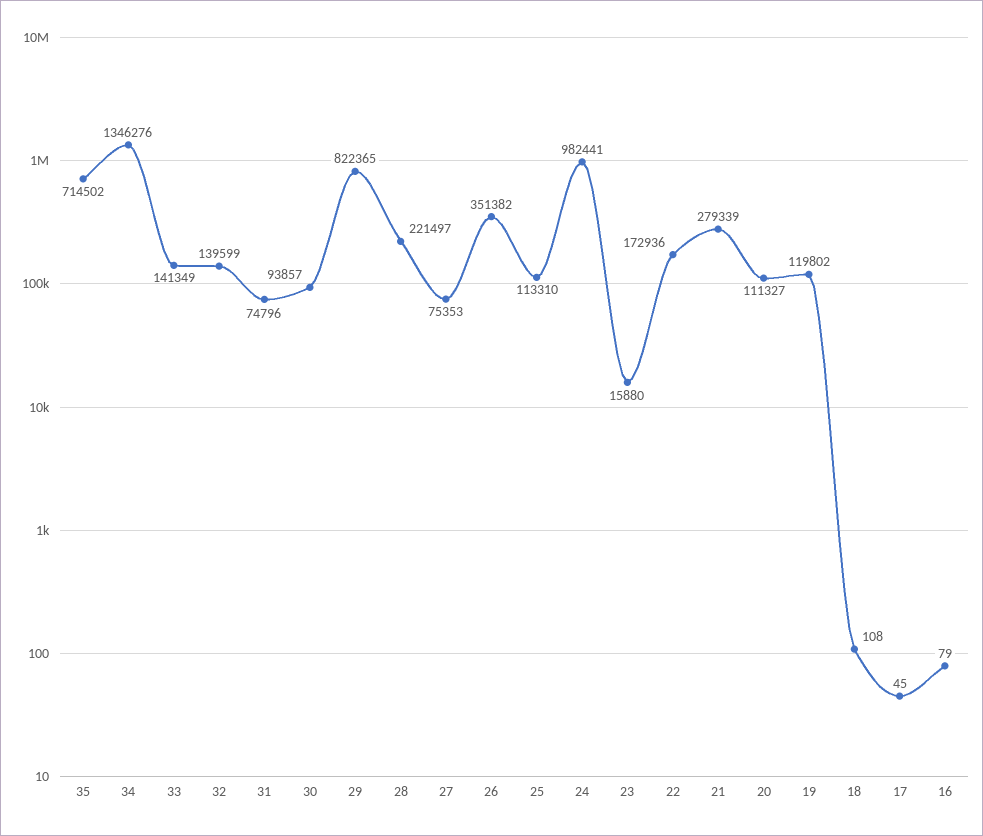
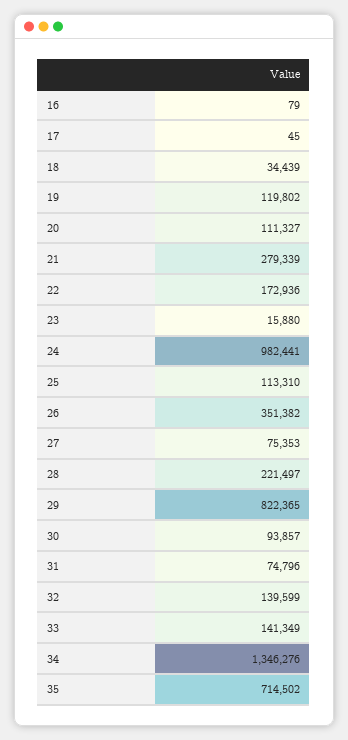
  {
    "35": 714502,
    "34": 1346276,
    "33": 141349,
    "32": 139599,
    "31": 74796,
    "30": 93857,
    "29": 822365,
    "28": 221497,
    "27": 75353,
    "26": 351382,
    "25": 113310,
    "24": 982441,
    "23": 15880,
    "22": 172936,
    "21": 279339,
    "20": 111327,
    "19": 119802,
-   "18": 108,
+   "18": 34439,
    "17": 45,
    "16": 79
  }

